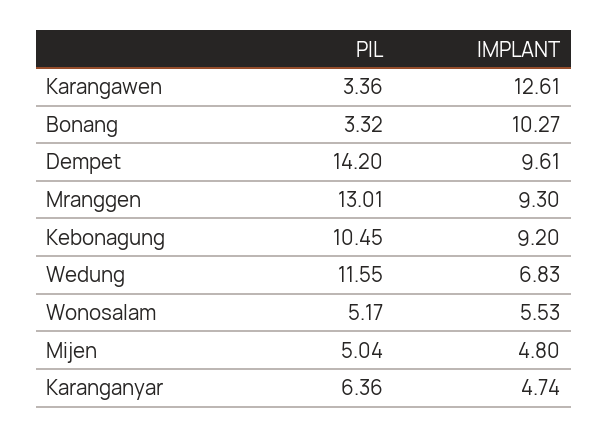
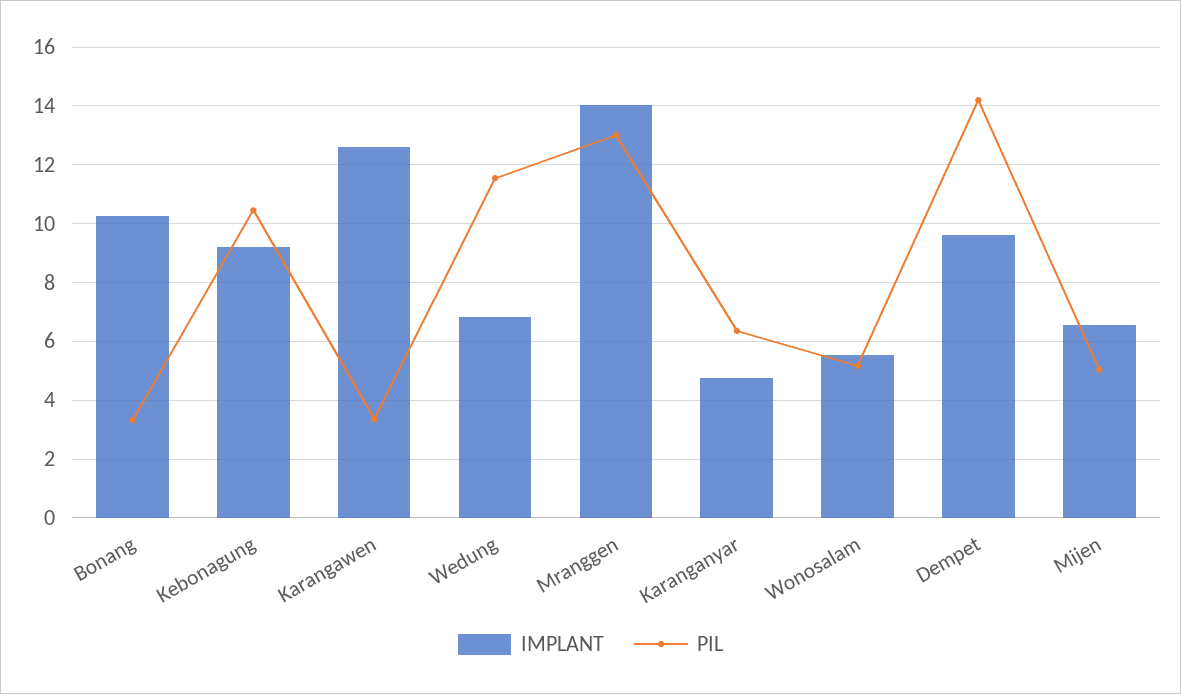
  {
    "PIL": {
      "Karangawen": 3.36,
      "Bonang": 3.32,
      "Dempet": 14.2,
      "Mranggen": 13.01,
      "Kebonagung": 10.45,
      "Wedung": 11.55,
      "Wonosalam": 5.17,
      "Mijen": 5.04,
      "Karanganyar": 6.36
    },
    "IMPLANT": {
      "Karangawen": 12.61,
      "Bonang": 10.27,
      "Dempet": 9.61,
-     "Mranggen": 9.3,
+     "Mranggen": 14,
      "Kebonagung": 9.2,
      "Wedung": 6.83,
      "Wonosalam": 5.53,
-     "Mijen": 4.8,
+     "Mijen": 6.5,
      "Karanganyar": 4.74
    }
  }

